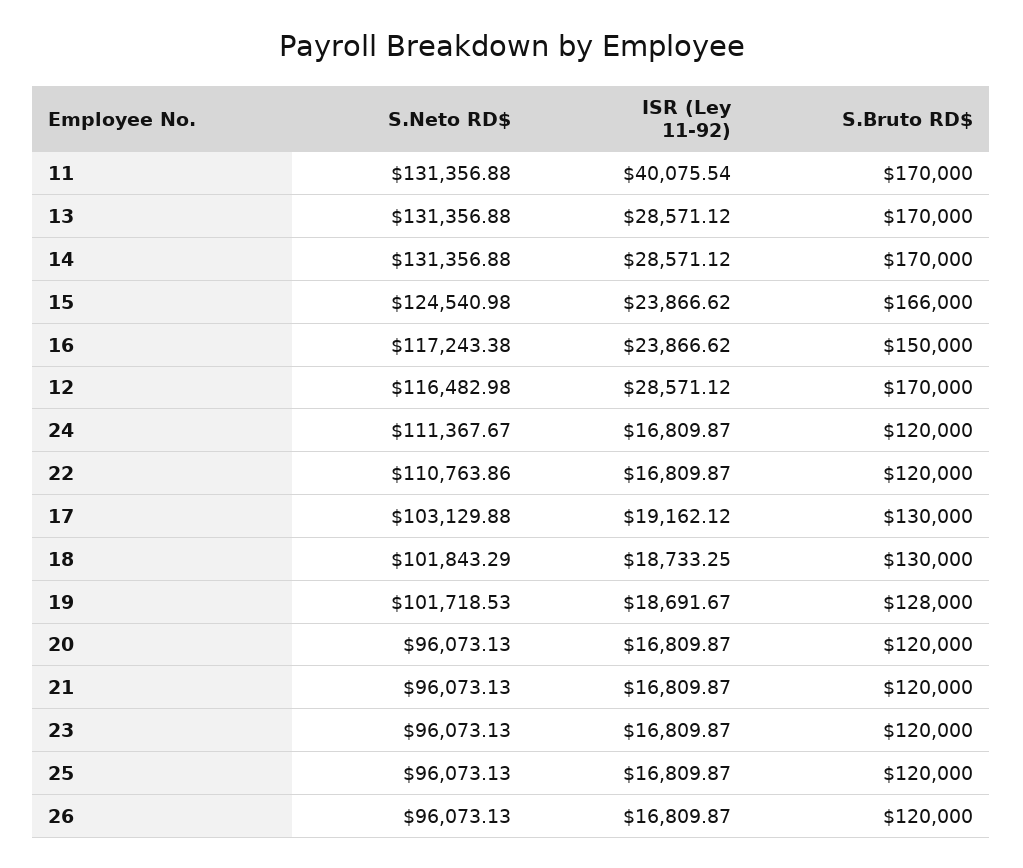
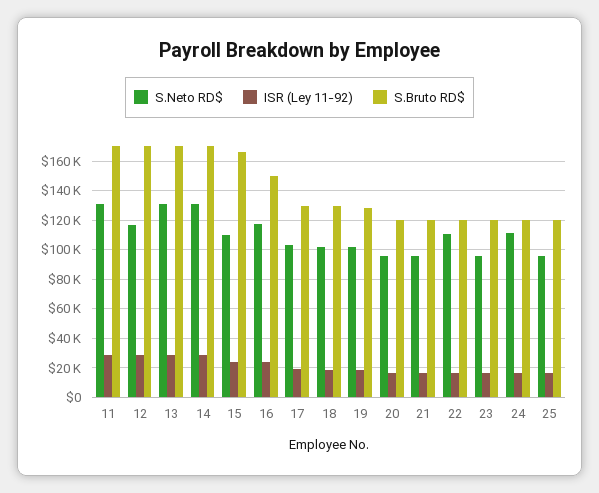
  {
    "S.Neto RD$": {
      "11": 131356.88,
      "13": 131356.88,
      "14": 131356.88,
-     "15": 124540.98,
+     "15": 110000,
      "16": 117243.38,
      "12": 116482.98,
      "24": 111367.67,
      "22": 110763.86,
      "17": 103129.88,
      "18": 101843.29,
      "19": 101718.53,
      "20": 96073.13,
      "21": 96073.13,
      "23": 96073.13,
-     "25": 96073.13,
+     "25": 96073.13
-     "26": 96073.13
    },
    "ISR (Ley 11-92)": {
-     "11": 40075.54,
+     "11": 30000,
      "13": 28571.12,
      "14": 28571.12,
      "15": 23866.62,
      "16": 23866.62,
      "12": 28571.12,
      "24": 16809.87,
      "22": 16809.87,
      "17": 19162.12,
      "18": 18733.25,
      "19": 18691.67,
      "20": 16809.87,
      "21": 16809.87,
      "23": 16809.87,
-     "25": 16809.87,
+     "25": 16809.87
-     "26": 16809.87
    },
    "S.Bruto RD$": {
      "11": 170000,
      "13": 170000,
      "14": 170000,
      "15": 166000,
      "16": 150000,
      "12": 170000,
      "24": 120000,
      "22": 120000,
      "17": 130000,
      "18": 130000,
      "19": 128000,
      "20": 120000,
      "21": 120000,
      "23": 120000,
-     "25": 120000,
+     "25": 120000
-     "26": 120000
    }
  }

